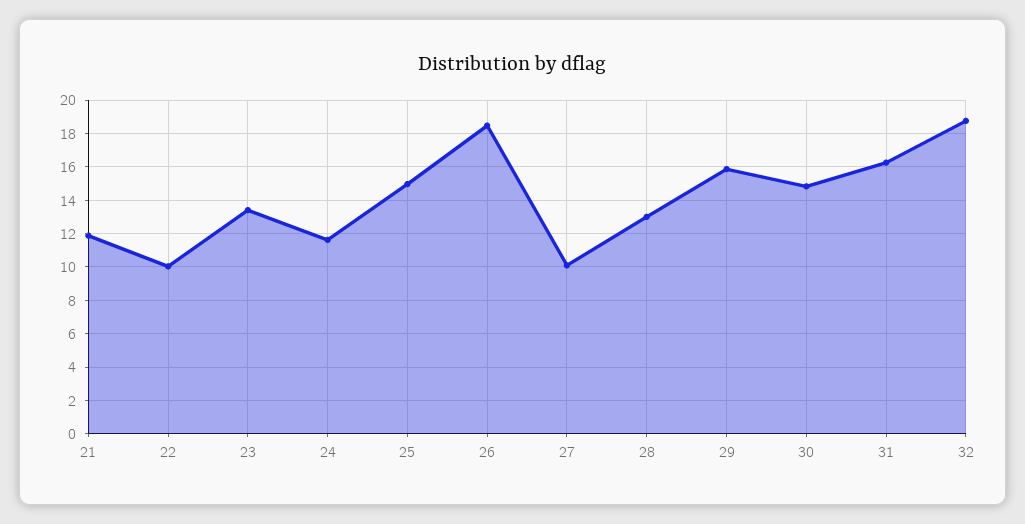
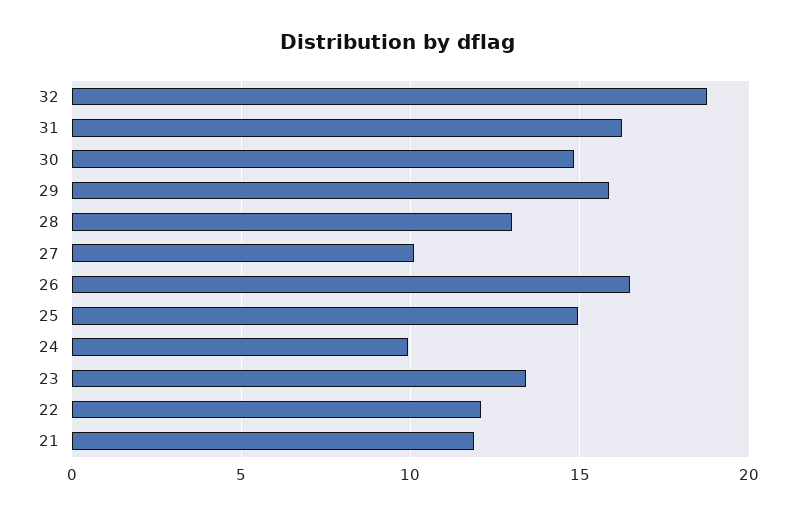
  {
    "21": 12,
-   "22": 10,
+   "22": 12,
    "23": 13.5,
-   "24": 11.5,
+   "24": 10,
    "25": 15,
-   "26": 18.5,
+   "26": 16.5,
    "27": 10,
    "28": 13,
    "29": 16,
    "30": 15,
    "31": 16.5,
    "32": 19
  }

